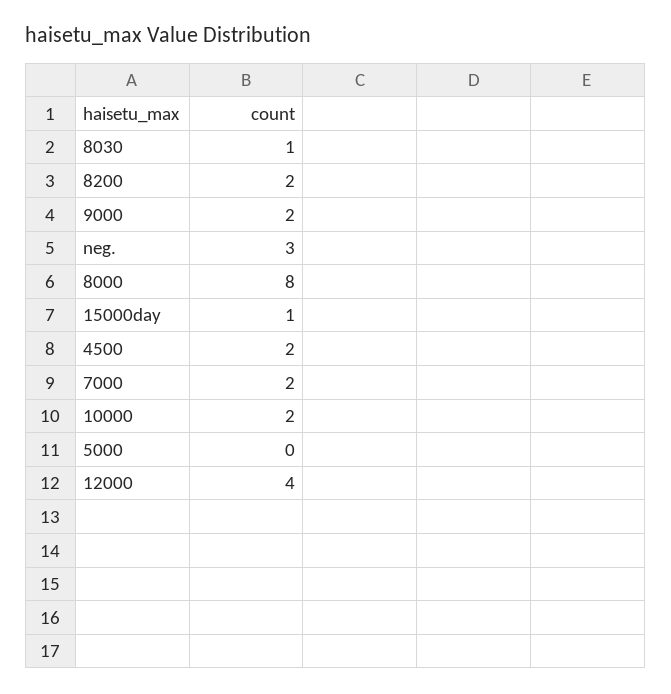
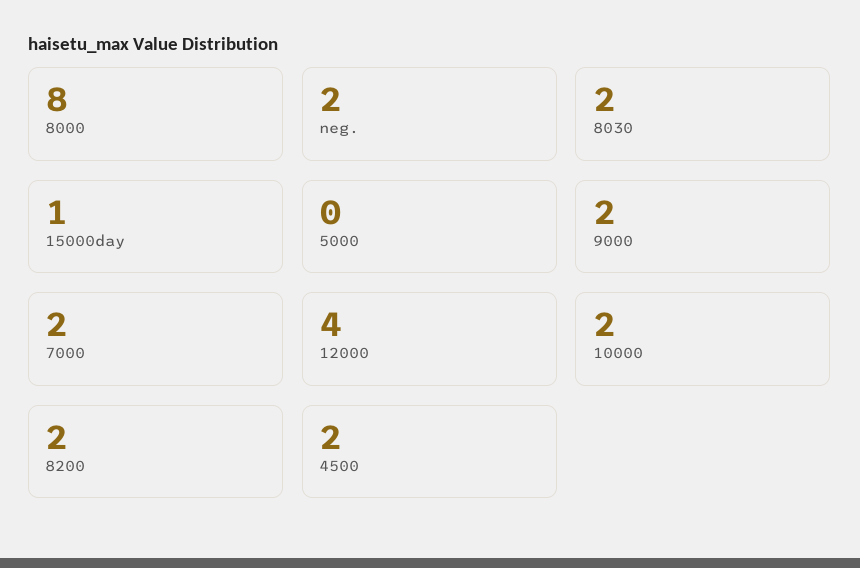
  {
-   "8030": 1,
+   "8030": 2,
    "8200": 2,
    "9000": 2,
-   "neg.": 3,
+   "neg.": 2,
    "8000": 8,
    "15000day": 1,
    "4500": 2,
    "7000": 2,
    "10000": 2,
    "5000": 0,
    "12000": 4
  }

